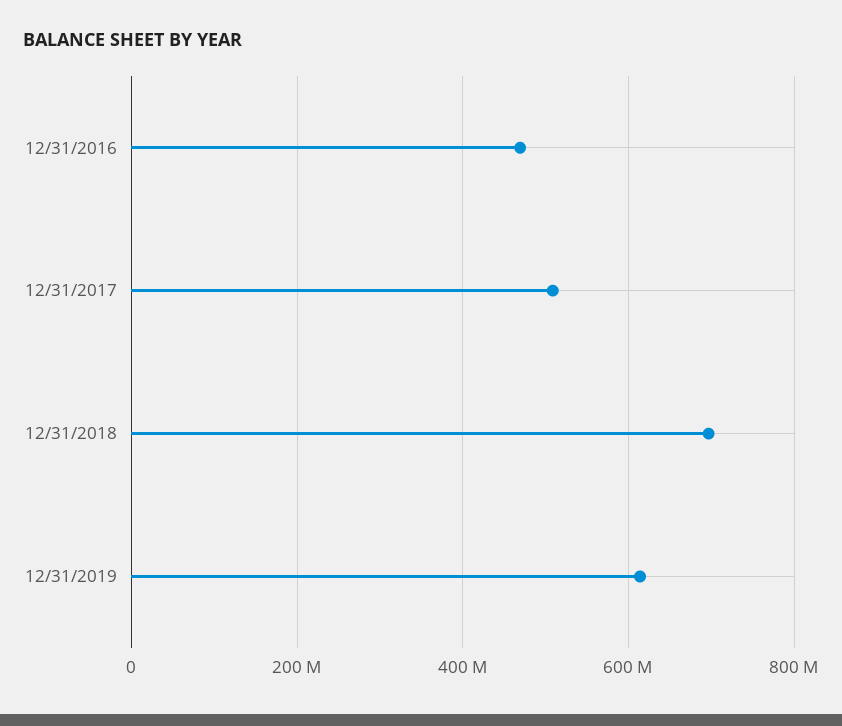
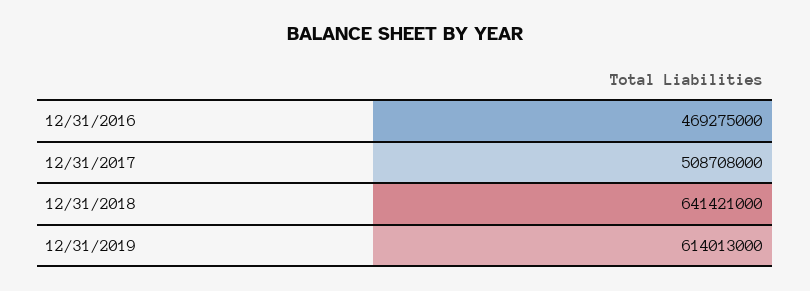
  {
    "12/31/2016": 469275000,
    "12/31/2017": 508708000,
-   "12/31/2018": 700000000,
+   "12/31/2018": 641421000,
    "12/31/2019": 614013000
  }

